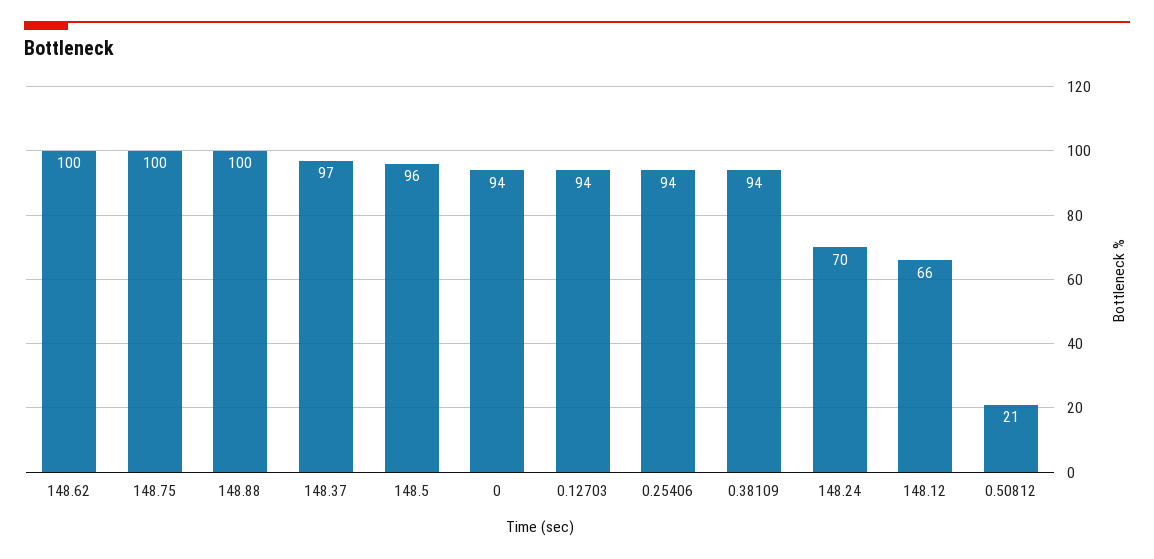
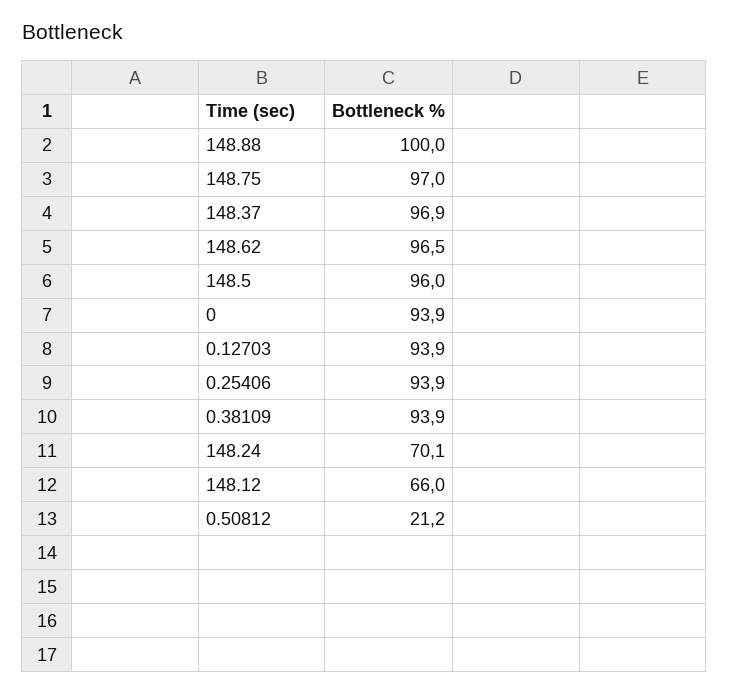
  {
-   "148.62": 100,
+   "148.62": 96.5,
-   "148.75": 100,
+   "148.75": 97,
    "148.88": 100,
    "148.37": 96.9,
    "148.5": 96,
    "0": 93.9,
    "0.12703": 93.9,
    "0.25406": 93.9,
    "0.38109": 93.9,
    "148.24": 70.1,
    "148.12": 66,
    "0.50812": 21.2
  }

